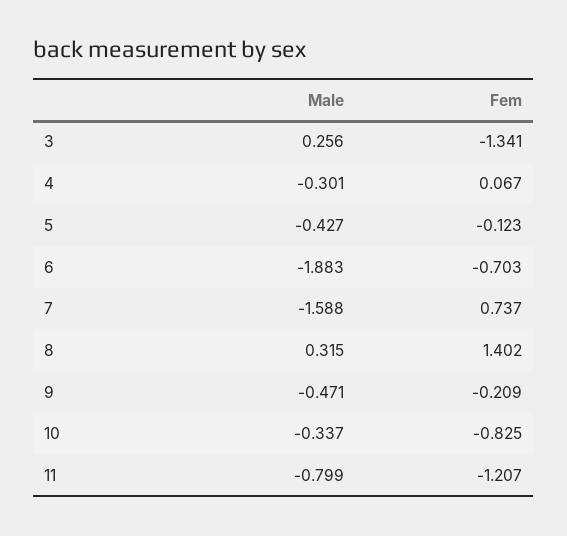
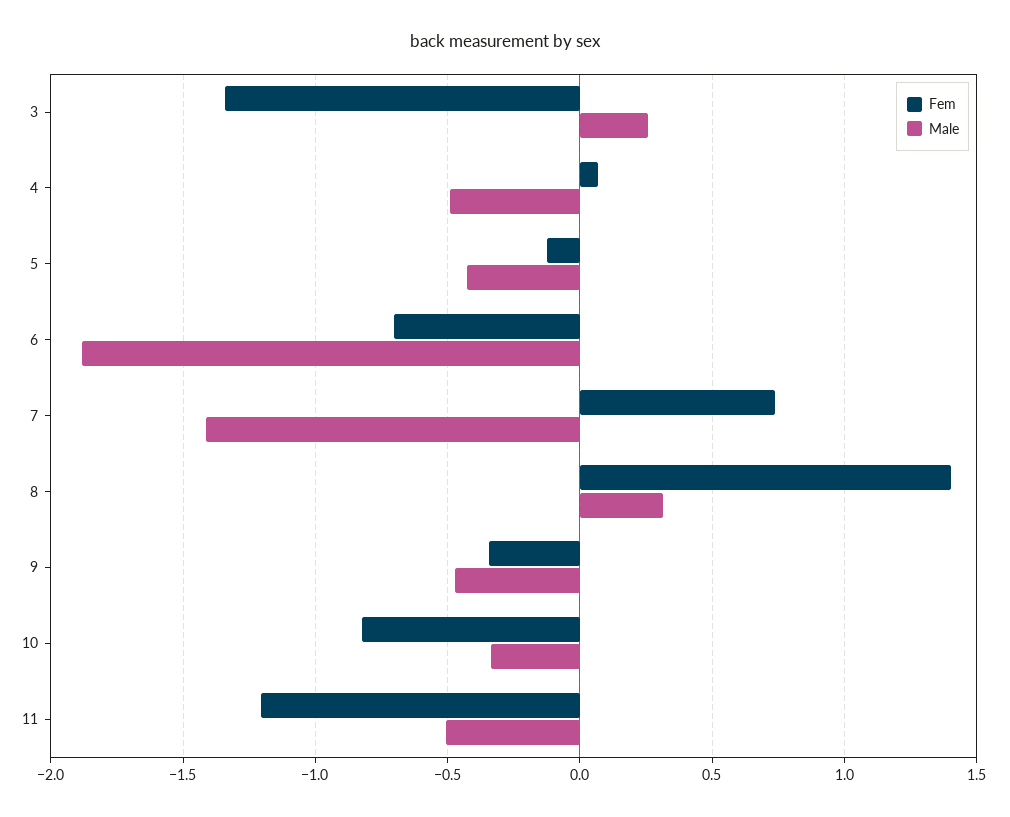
  {
    "Male": {
      "3": 0.256,
-     "4": -0.301,
+     "4": -0.5,
      "5": -0.427,
      "6": -1.883,
-     "7": -1.588,
+     "7": -1.4,
      "8": 0.315,
      "9": -0.471,
      "10": -0.337,
-     "11": -0.799
+     "11": -0.5
    },
    "Fem": {
      "3": -1.341,
      "4": 0.067,
      "5": -0.123,
      "6": -0.703,
      "7": 0.737,
      "8": 1.402,
-     "9": -0.209,
+     "9": -0.35,
      "10": -0.825,
      "11": -1.207
    }
  }

